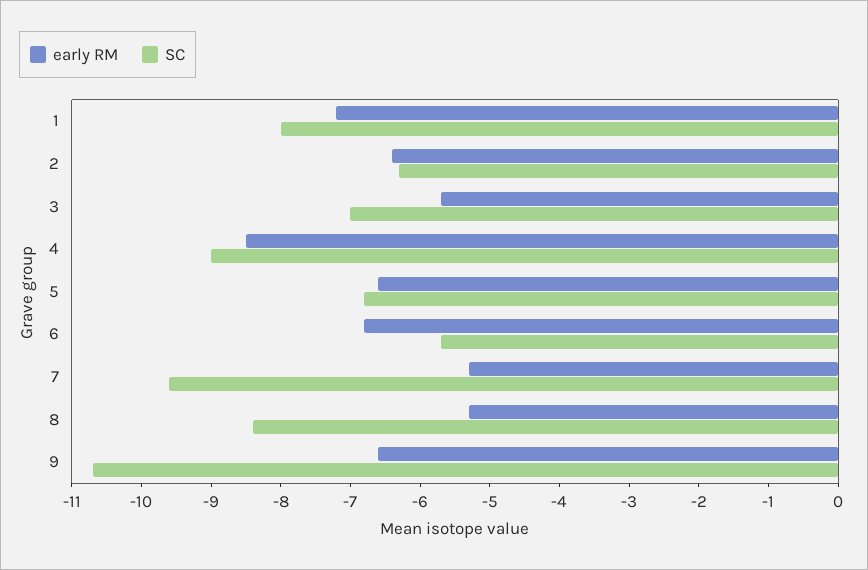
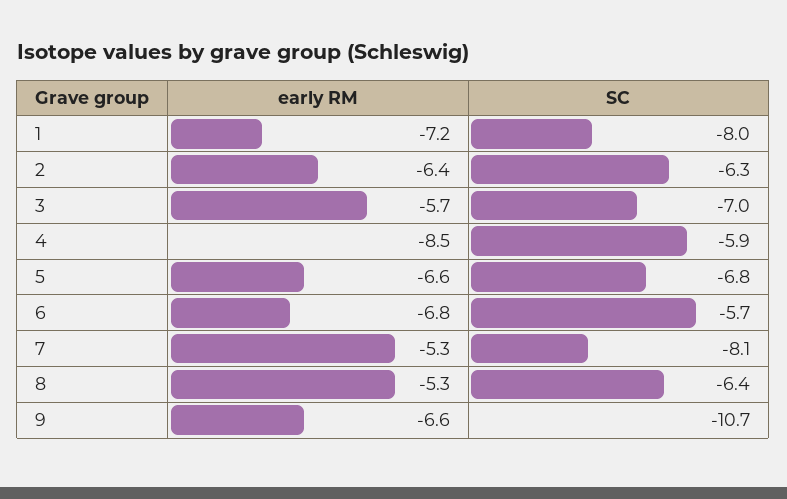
  {
    "early RM": {
      "1": -7.2,
      "2": -6.4,
      "3": -5.7,
      "4": -8.5,
      "5": -6.6,
      "6": -6.8,
      "7": -5.3,
      "8": -5.3,
      "9": -6.6
    },
    "SC": {
      "1": -8,
      "2": -6.3,
      "3": -7,
-     "4": -9,
+     "4": -5.9,
      "5": -6.8,
      "6": -5.7,
-     "7": -9.5,
+     "7": -8.1,
-     "8": -8.5,
+     "8": -6.4,
      "9": -10.7
    }
  }

